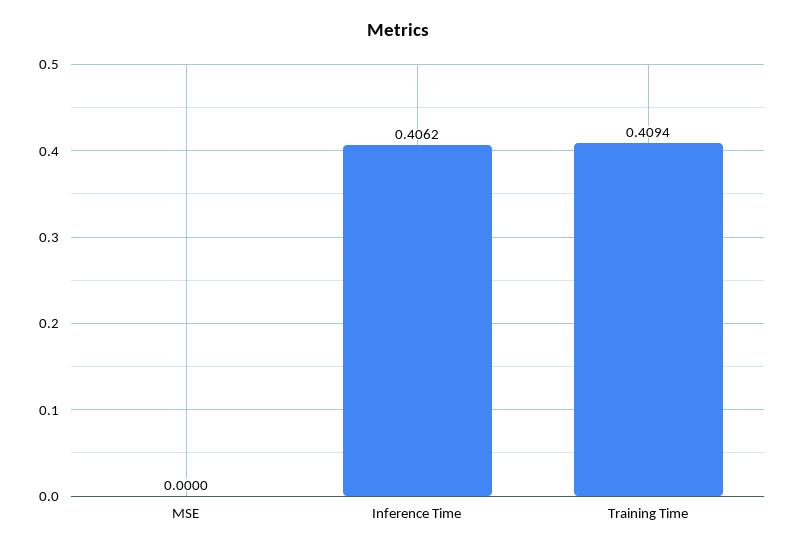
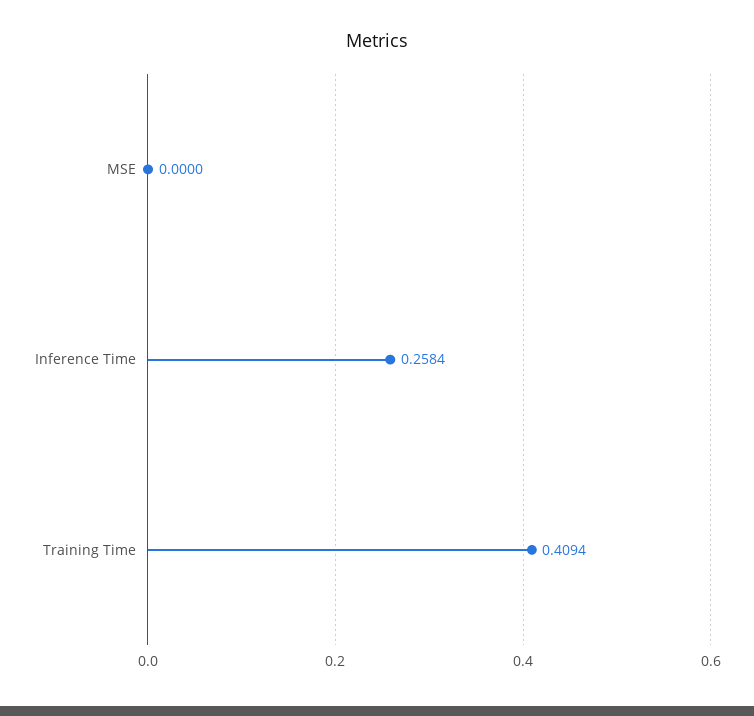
  {
    "MSE": 0,
-   "Inference Time": 0.4062,
+   "Inference Time": 0.2584,
    "Training Time": 0.4094
  }

